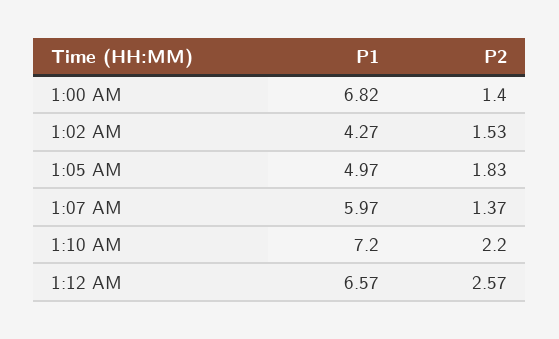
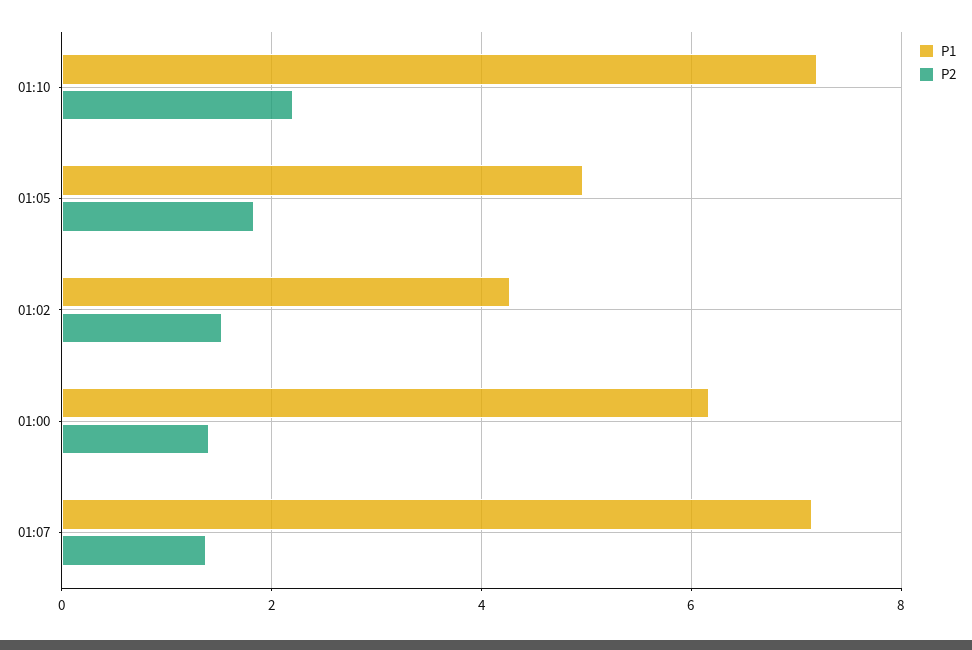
  {
    "P1": {
-     "1:00 AM": 6.82,
+     "1:00 AM": 6.2,
      "1:02 AM": 4.27,
      "1:05 AM": 4.97,
-     "1:07 AM": 5.97,
+     "1:07 AM": 7.2,
-     "1:10 AM": 7.2,
+     "1:10 AM": 7.2
-     "1:12 AM": 6.57
    },
    "P2": {
      "1:00 AM": 1.4,
      "1:02 AM": 1.53,
      "1:05 AM": 1.83,
      "1:07 AM": 1.37,
-     "1:10 AM": 2.2,
+     "1:10 AM": 2.2
-     "1:12 AM": 2.57
    }
  }

